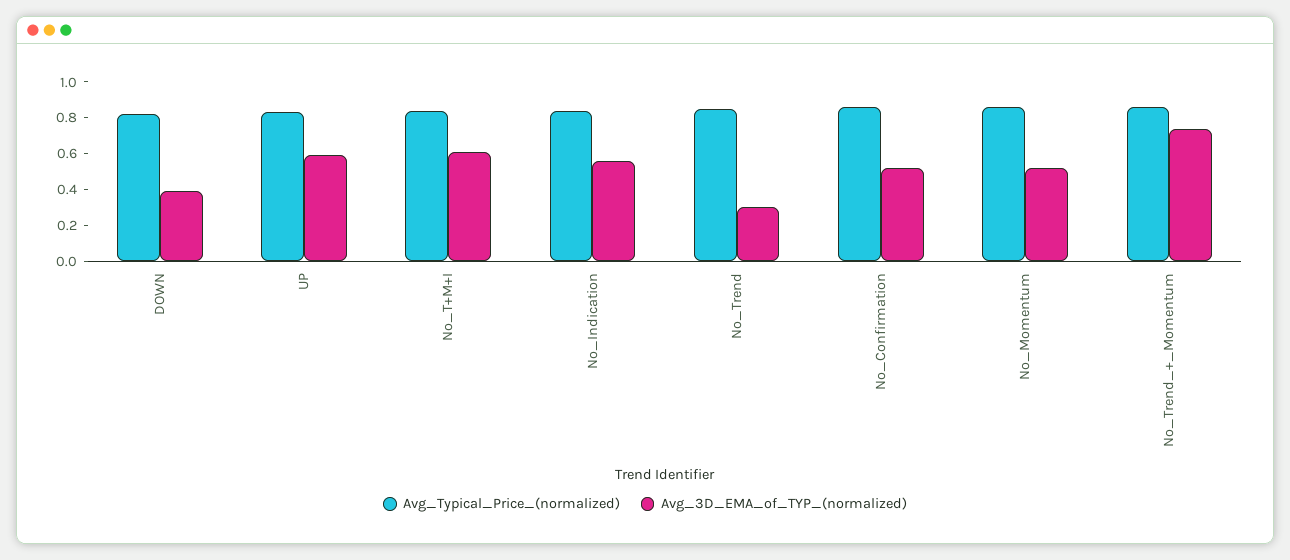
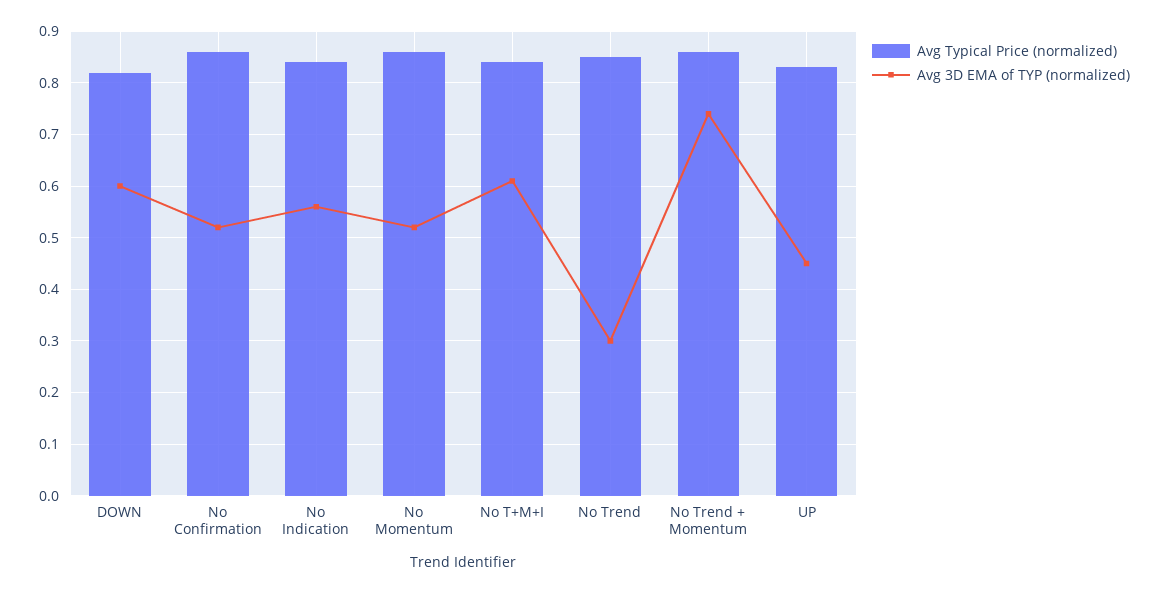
  {
    "Avg_Typical_Price_(normalized)": {
      "DOWN": 0.8,
      "UP": 0.85,
      "No_T+M+I": 0.85,
      "No_Indication": 0.85,
      "No_Trend": 0.85,
      "No_Confirmation": 0.85,
      "No_Momentum": 0.85,
      "No_Trend_+_Momentum": 0.85
    },
    "Avg_3D_EMA_of_TYP_(normalized)": {
-     "DOWN": 0.4,
+     "DOWN": 0.6,
-     "UP": 0.6,
+     "UP": 0.45,
      "No_T+M+I": 0.6,
      "No_Indication": 0.55,
      "No_Trend": 0.3,
      "No_Confirmation": 0.5,
      "No_Momentum": 0.5,
      "No_Trend_+_Momentum": 0.75
    }
  }

